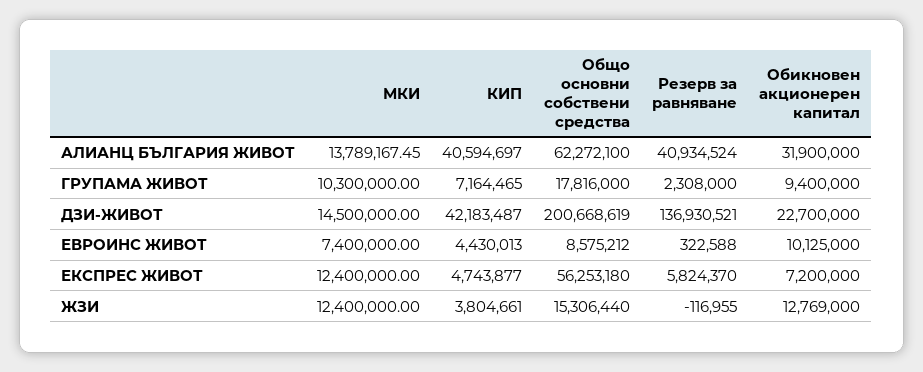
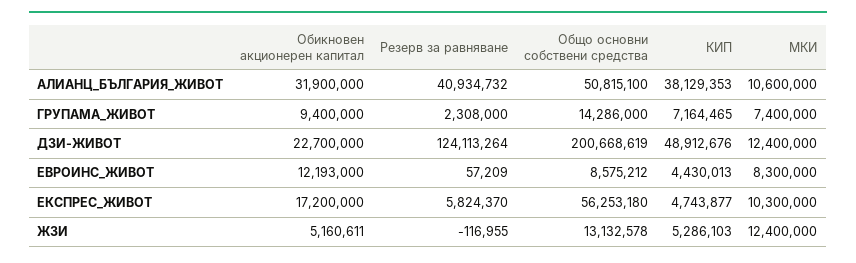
  {
    "МКИ": {
-     "АЛИАНЦ БЪЛГАРИЯ ЖИВОТ": 13789167.45,
+     "АЛИАНЦ БЪЛГАРИЯ ЖИВОТ": 10600000,
-     "ГРУПАМА ЖИВОТ": 10300000,
+     "ГРУПАМА ЖИВОТ": 7400000,
-     "ДЗИ-ЖИВОТ": 14500000,
+     "ДЗИ-ЖИВОТ": 12400000,
-     "ЕВРОИНС ЖИВОТ": 7400000,
+     "ЕВРОИНС ЖИВОТ": 8300000,
-     "ЕКСПРЕС ЖИВОТ": 12400000,
+     "ЕКСПРЕС ЖИВОТ": 10300000,
      "ЖЗИ": 12400000
    },
    "КИП": {
-     "АЛИАНЦ БЪЛГАРИЯ ЖИВОТ": 40594697,
+     "АЛИАНЦ БЪЛГАРИЯ ЖИВОТ": 38129353,
      "ГРУПАМА ЖИВОТ": 7164465,
-     "ДЗИ-ЖИВОТ": 42183487,
+     "ДЗИ-ЖИВОТ": 48912676,
      "ЕВРОИНС ЖИВОТ": 4430013,
      "ЕКСПРЕС ЖИВОТ": 4743877,
-     "ЖЗИ": 3804661
+     "ЖЗИ": 5286103
    },
    "Общо основни собствени средства": {
-     "АЛИАНЦ БЪЛГАРИЯ ЖИВОТ": 62272100,
+     "АЛИАНЦ БЪЛГАРИЯ ЖИВОТ": 50815100,
-     "ГРУПАМА ЖИВОТ": 17816000,
+     "ГРУПАМА ЖИВОТ": 14286000,
      "ДЗИ-ЖИВОТ": 200668619,
      "ЕВРОИНС ЖИВОТ": 8575212,
      "ЕКСПРЕС ЖИВОТ": 56253180,
-     "ЖЗИ": 15306440
+     "ЖЗИ": 13132578
    },
    "Резерв за равняване": {
-     "АЛИАНЦ БЪЛГАРИЯ ЖИВОТ": 40934524,
+     "АЛИАНЦ БЪЛГАРИЯ ЖИВОТ": 40934732,
      "ГРУПАМА ЖИВОТ": 2308000,
-     "ДЗИ-ЖИВОТ": 136930521,
+     "ДЗИ-ЖИВОТ": 124113264,
-     "ЕВРОИНС ЖИВОТ": 322588,
+     "ЕВРОИНС ЖИВОТ": 57209,
      "ЕКСПРЕС ЖИВОТ": 5824370,
      "ЖЗИ": -116955
    },
    "Обикновен акционерен капитал": {
      "АЛИАНЦ БЪЛГАРИЯ ЖИВОТ": 31900000,
      "ГРУПАМА ЖИВОТ": 9400000,
      "ДЗИ-ЖИВОТ": 22700000,
-     "ЕВРОИНС ЖИВОТ": 10125000,
+     "ЕВРОИНС ЖИВОТ": 12193000,
-     "ЕКСПРЕС ЖИВОТ": 7200000,
+     "ЕКСПРЕС ЖИВОТ": 17200000,
-     "ЖЗИ": 12769000
+     "ЖЗИ": 5160611
    }
  }

